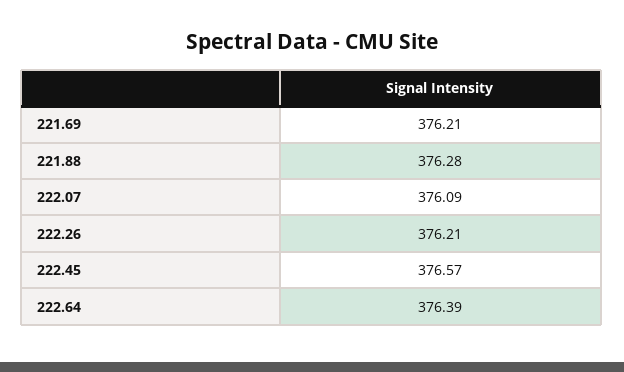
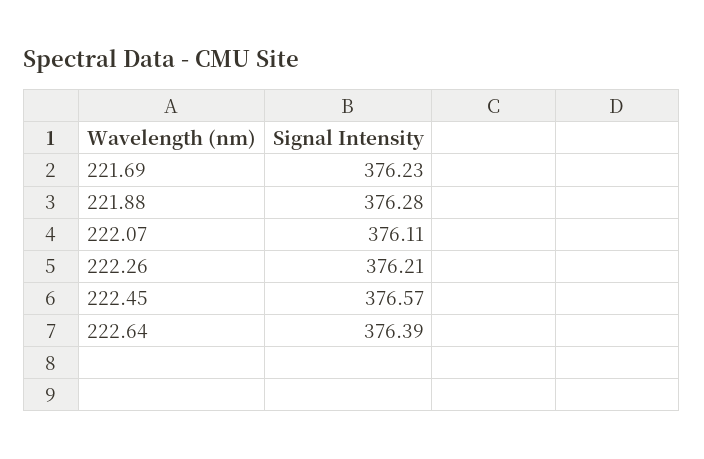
  {
-   "221.69": 376.21,
+   "221.69": 376.23,
    "221.88": 376.28,
-   "222.07": 376.09,
+   "222.07": 376.11,
    "222.26": 376.21,
    "222.45": 376.57,
    "222.64": 376.39
  }

